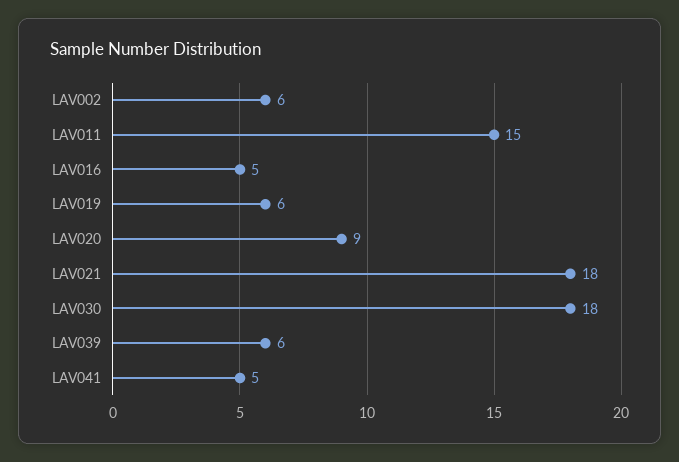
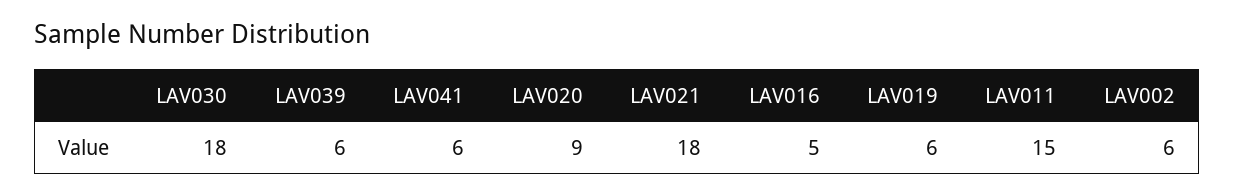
  {
    "LAV002": 6,
    "LAV011": 15,
    "LAV016": 5,
    "LAV019": 6,
    "LAV020": 9,
    "LAV021": 18,
    "LAV030": 18,
    "LAV039": 6,
-   "LAV041": 5
+   "LAV041": 6
  }

